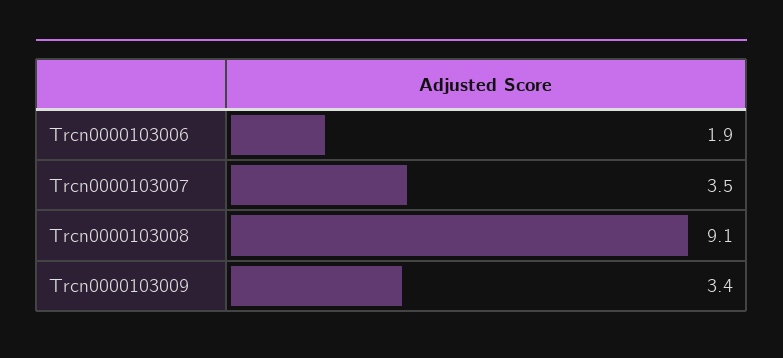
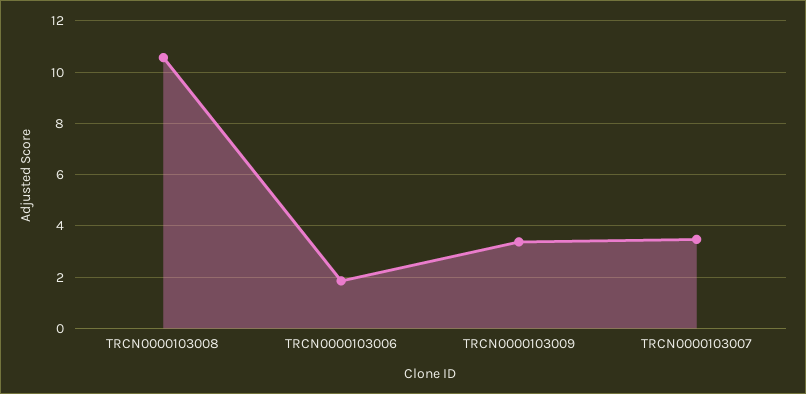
  {
    "Trcn0000103006": 1.9,
    "Trcn0000103007": 3.5,
-   "Trcn0000103008": 9.1,
+   "Trcn0000103008": 10.5,
    "Trcn0000103009": 3.4
  }

